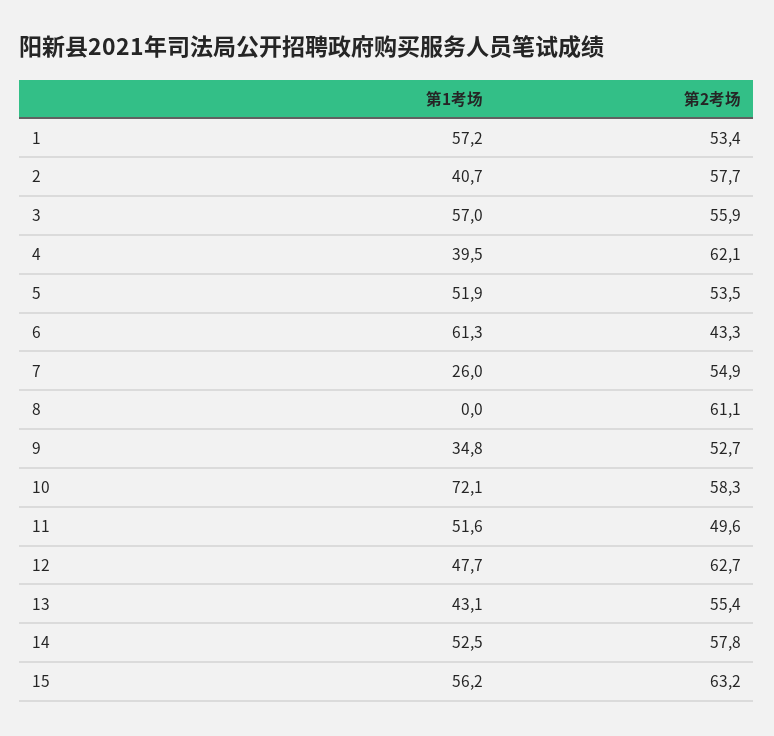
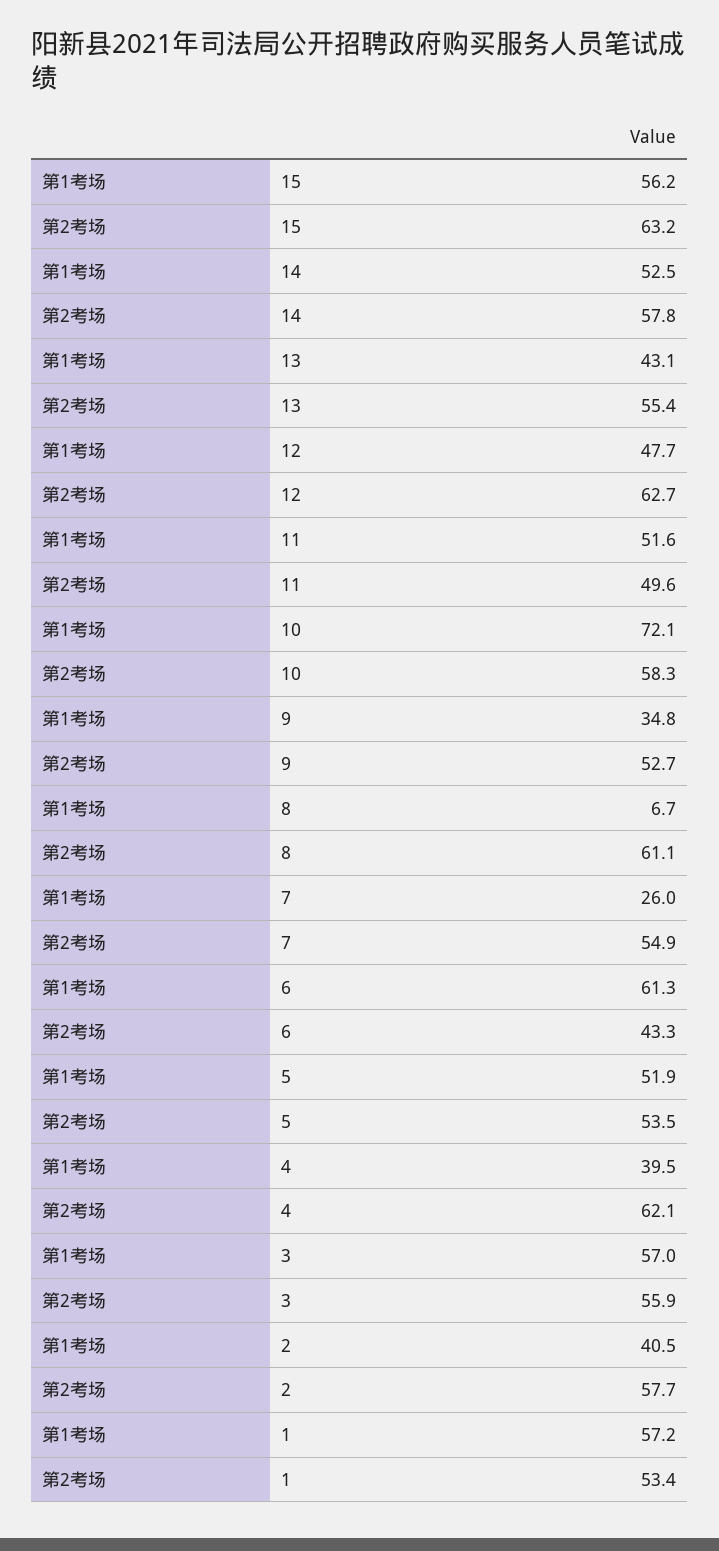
  {
    "第1考场": {
      "1": 57.2,
-     "2": 40.7,
+     "2": 40.5,
      "3": 57,
      "4": 39.5,
      "5": 51.9,
      "6": 61.3,
      "7": 26,
-     "8": 0,
+     "8": 6.7,
      "9": 34.8,
      "10": 72.1,
      "11": 51.6,
      "12": 47.7,
      "13": 43.1,
      "14": 52.5,
      "15": 56.2
    },
    "第2考场": {
      "1": 53.4,
      "2": 57.7,
      "3": 55.9,
      "4": 62.1,
      "5": 53.5,
      "6": 43.3,
      "7": 54.9,
      "8": 61.1,
      "9": 52.7,
      "10": 58.3,
      "11": 49.6,
      "12": 62.7,
      "13": 55.4,
      "14": 57.8,
      "15": 63.2
    }
  }

